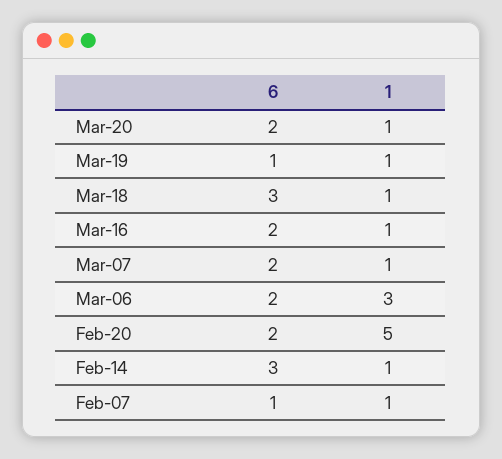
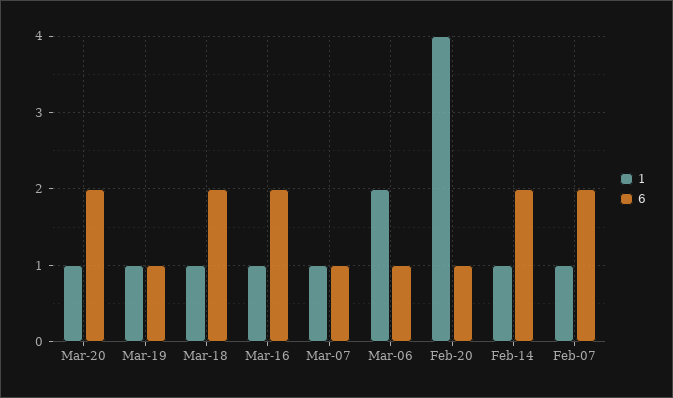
  {
    "6": {
      "Mar-20": 2,
      "Mar-19": 1,
-     "Mar-18": 3,
+     "Mar-18": 2,
      "Mar-16": 2,
-     "Mar-07": 2,
+     "Mar-07": 1,
-     "Mar-06": 2,
+     "Mar-06": 1,
-     "Feb-20": 2,
+     "Feb-20": 1,
-     "Feb-14": 3,
+     "Feb-14": 2,
-     "Feb-07": 1
+     "Feb-07": 2
    },
    "1": {
      "Mar-20": 1,
      "Mar-19": 1,
      "Mar-18": 1,
      "Mar-16": 1,
      "Mar-07": 1,
-     "Mar-06": 3,
+     "Mar-06": 2,
-     "Feb-20": 5,
+     "Feb-20": 4,
      "Feb-14": 1,
      "Feb-07": 1
    }
  }

